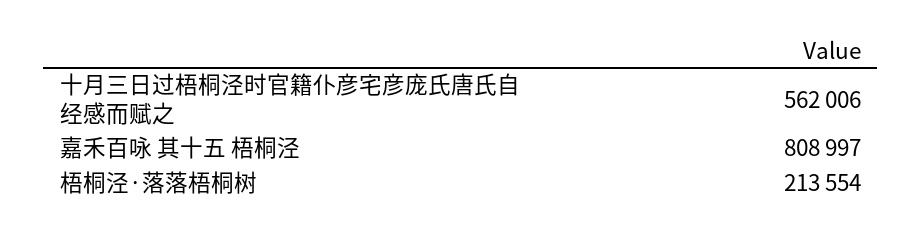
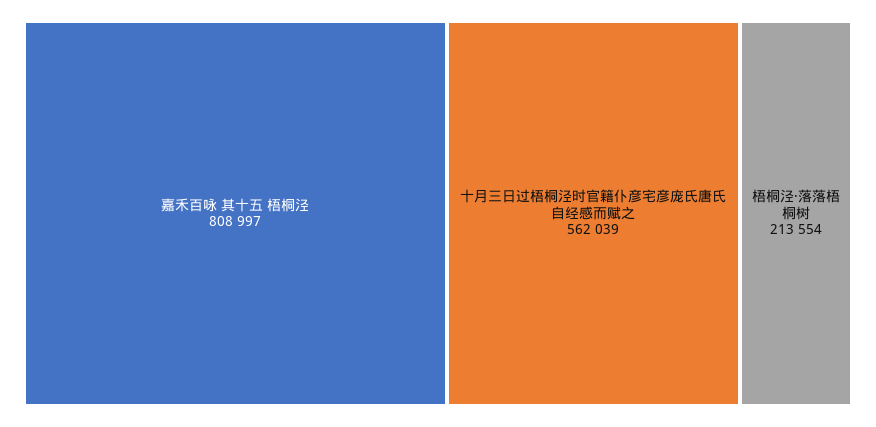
  {
-   "十月三日过梧桐泾时官籍仆彦宅彦庞氏唐氏自经感而赋之": 562006,
+   "十月三日过梧桐泾时官籍仆彦宅彦庞氏唐氏自经感而赋之": 562039,
    "嘉禾百咏 其十五 梧桐泾": 808997,
    "梧桐泾·落落梧桐树": 213554
  }

